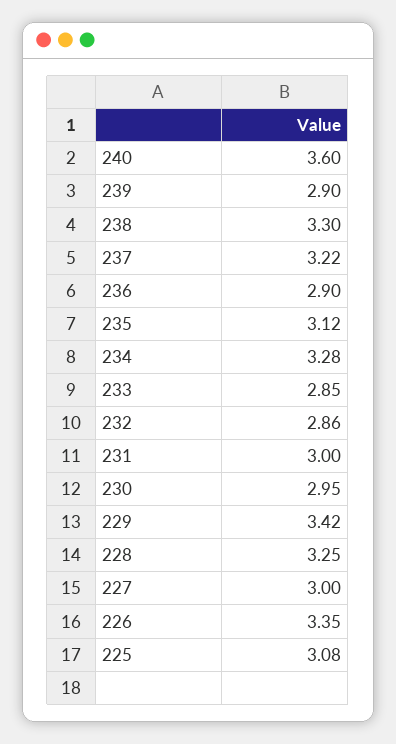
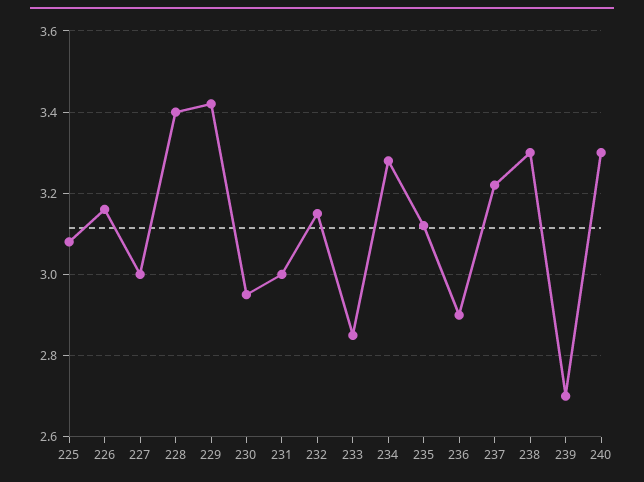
  {
-   "240": 3.6,
+   "240": 3.3,
-   "239": 2.9,
+   "239": 2.7,
    "238": 3.3,
    "237": 3.22,
    "236": 2.9,
    "235": 3.12,
    "234": 3.28,
    "233": 2.85,
-   "232": 2.86,
+   "232": 3.15,
    "231": 3,
    "230": 2.95,
    "229": 3.42,
-   "228": 3.25,
+   "228": 3.4,
    "227": 3,
-   "226": 3.35,
+   "226": 3.15,
    "225": 3.08
  }

